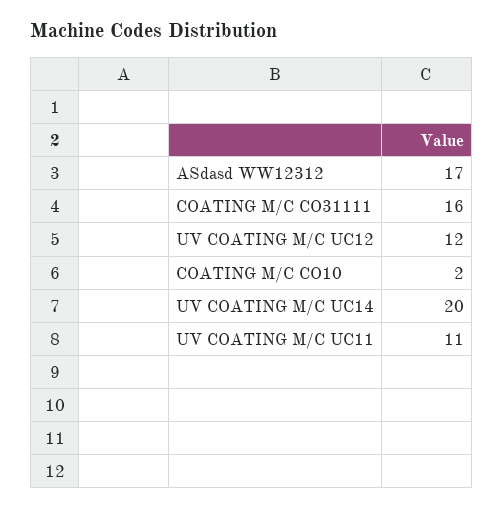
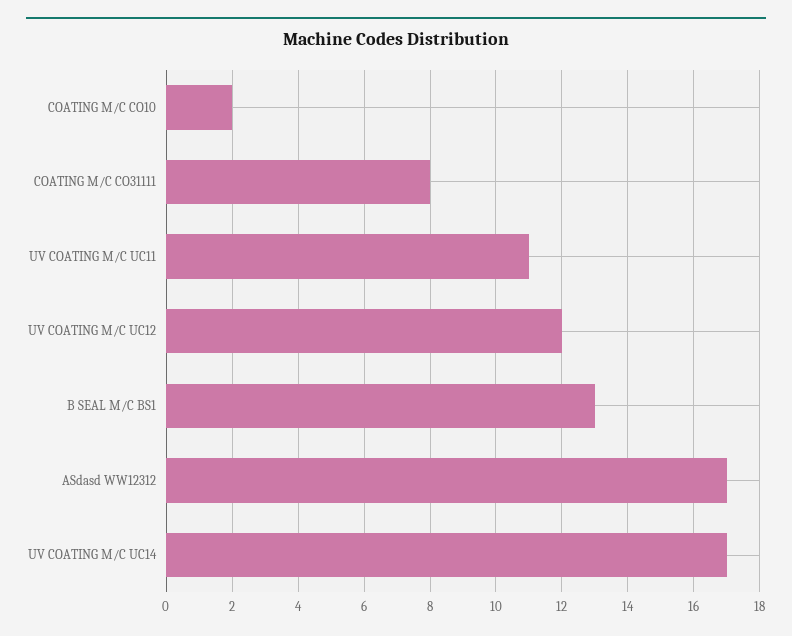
  {
    "ASdasd WW12312": 17,
-   "COATING M/C CO31111": 16,
+   "COATING M/C CO31111": 8,
    "UV COATING M/C UC12": 12,
    "COATING M/C CO10": 2,
-   "UV COATING M/C UC14": 20,
+   "UV COATING M/C UC14": 17,
-   "UV COATING M/C UC11": 11
+   "UV COATING M/C UC11": 11,
+   "B SEAL M/C BS1": 13
  }

